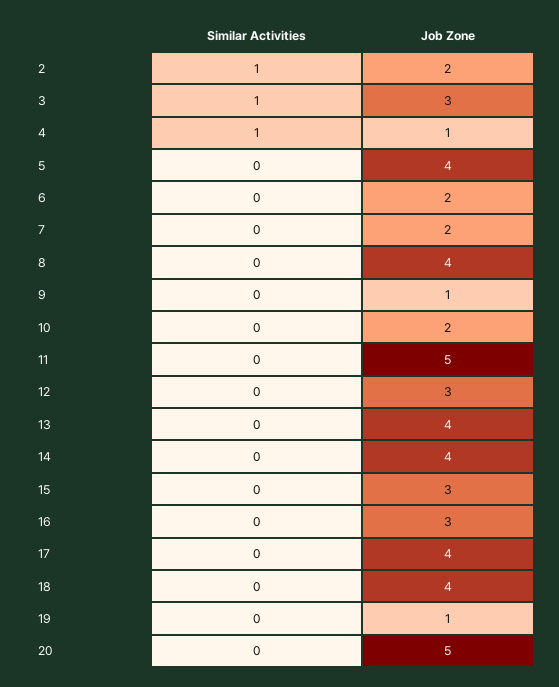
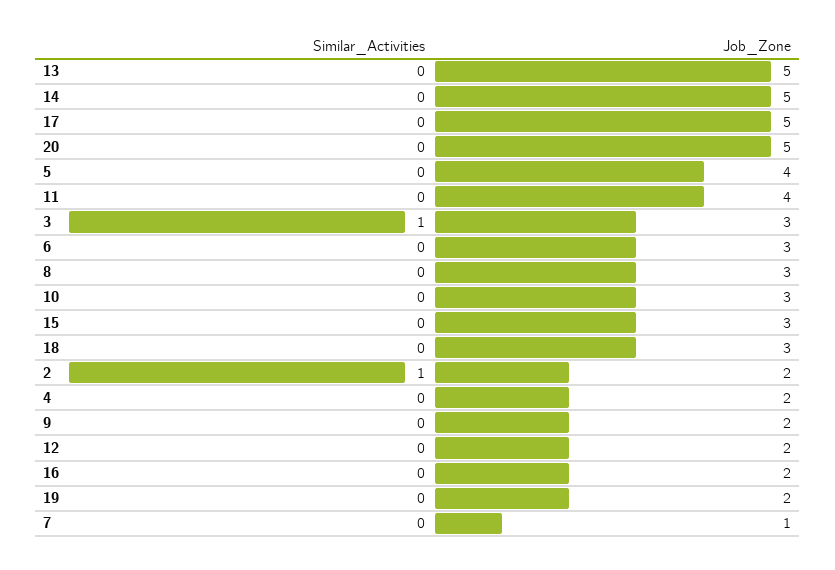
  {
    "Similar Activities": {
      "2": 1,
      "3": 1,
-     "4": 1,
+     "4": 0,
      "5": 0,
      "6": 0,
      "7": 0,
      "8": 0,
      "9": 0,
      "10": 0,
      "11": 0,
      "12": 0,
      "13": 0,
      "14": 0,
      "15": 0,
      "16": 0,
      "17": 0,
      "18": 0,
      "19": 0,
      "20": 0
    },
    "Job Zone": {
      "2": 2,
      "3": 3,
-     "4": 1,
+     "4": 2,
      "5": 4,
-     "6": 2,
+     "6": 3,
-     "7": 2,
+     "7": 1,
-     "8": 4,
+     "8": 3,
-     "9": 1,
+     "9": 2,
-     "10": 2,
+     "10": 3,
-     "11": 5,
+     "11": 4,
-     "12": 3,
+     "12": 2,
-     "13": 4,
+     "13": 5,
-     "14": 4,
+     "14": 5,
      "15": 3,
-     "16": 3,
+     "16": 2,
-     "17": 4,
+     "17": 5,
-     "18": 4,
+     "18": 3,
-     "19": 1,
+     "19": 2,
      "20": 5
    }
  }

